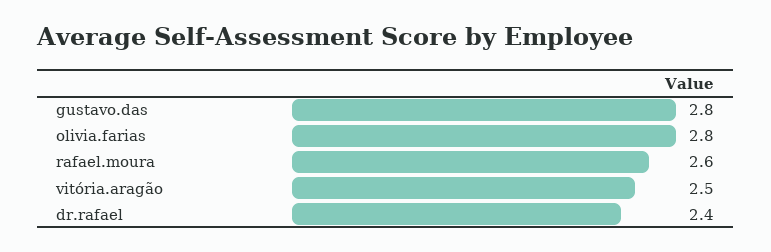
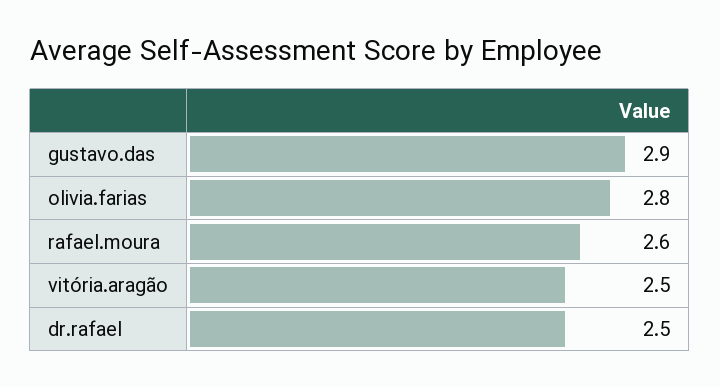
  {
-   "gustavo.das": 2.8,
+   "gustavo.das": 2.9,
    "olivia.farias": 2.8,
    "rafael.moura": 2.6,
    "vitória.aragão": 2.5,
-   "dr.rafael": 2.4
+   "dr.rafael": 2.5
  }

